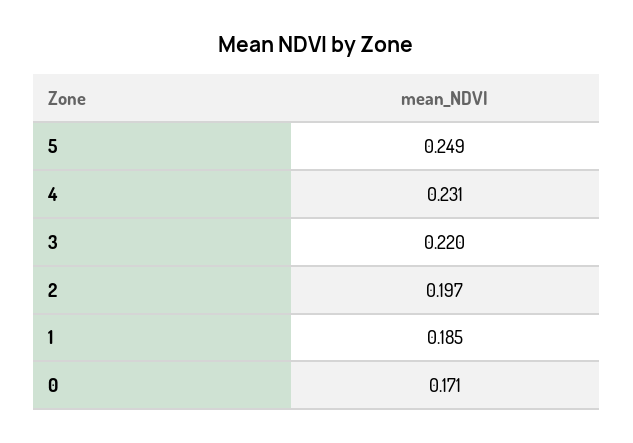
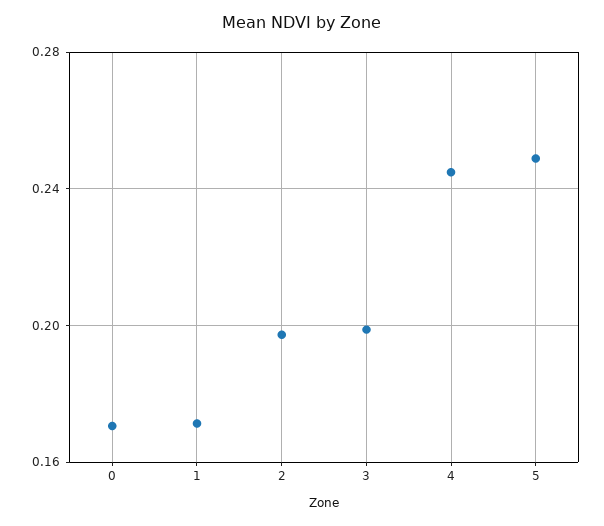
  {
    "5": 0.249,
-   "4": 0.231,
+   "4": 0.245,
-   "3": 0.22,
+   "3": 0.2,
    "2": 0.197,
-   "1": 0.185,
+   "1": 0.17,
    "0": 0.171
  }

